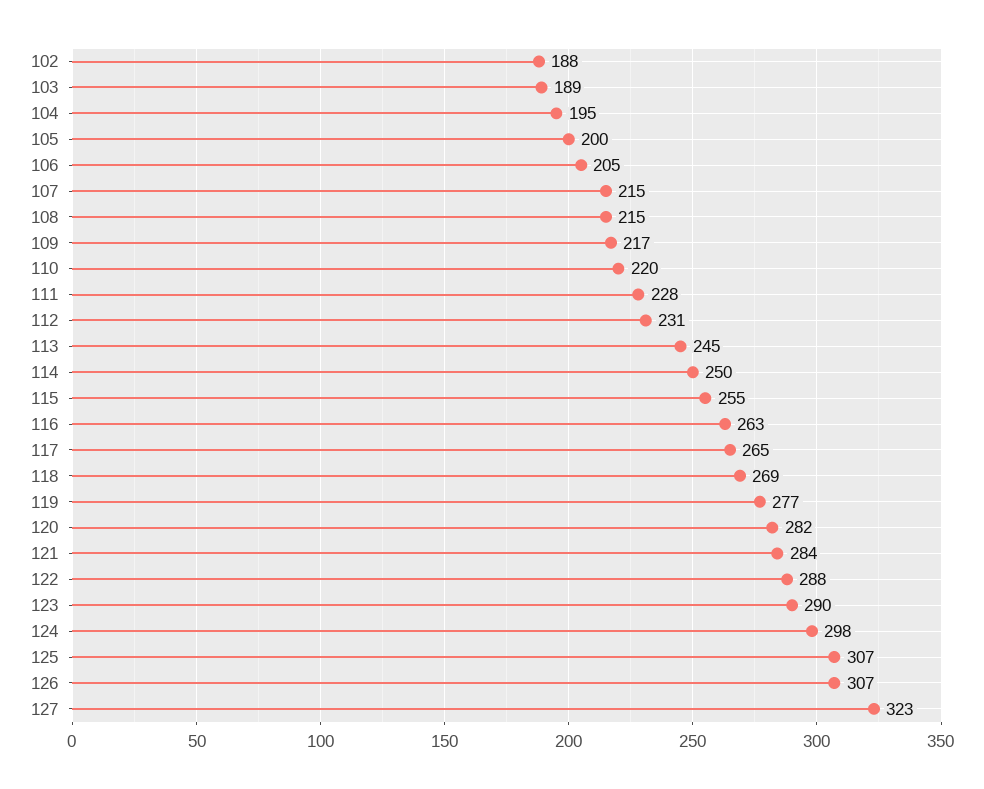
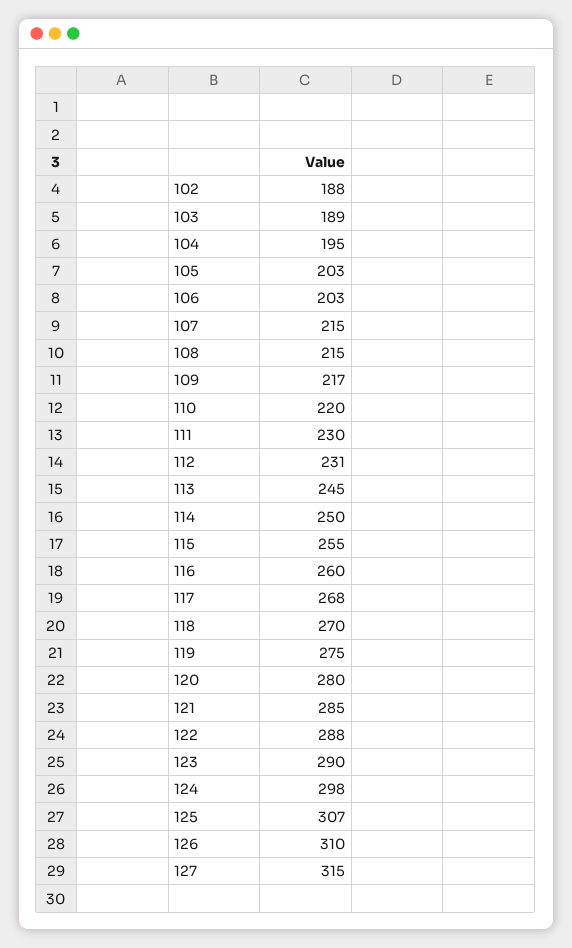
  {
    "102": 188,
    "103": 189,
    "104": 195,
-   "105": 200,
+   "105": 203,
-   "106": 205,
+   "106": 203,
    "107": 215,
    "108": 215,
    "109": 217,
    "110": 220,
-   "111": 228,
+   "111": 230,
    "112": 231,
    "113": 245,
    "114": 250,
    "115": 255,
-   "116": 263,
+   "116": 260,
-   "117": 265,
+   "117": 268,
-   "118": 269,
+   "118": 270,
-   "119": 277,
+   "119": 275,
-   "120": 282,
+   "120": 280,
-   "121": 284,
+   "121": 285,
    "122": 288,
    "123": 290,
    "124": 298,
    "125": 307,
-   "126": 307,
+   "126": 310,
-   "127": 323
+   "127": 315
  }

